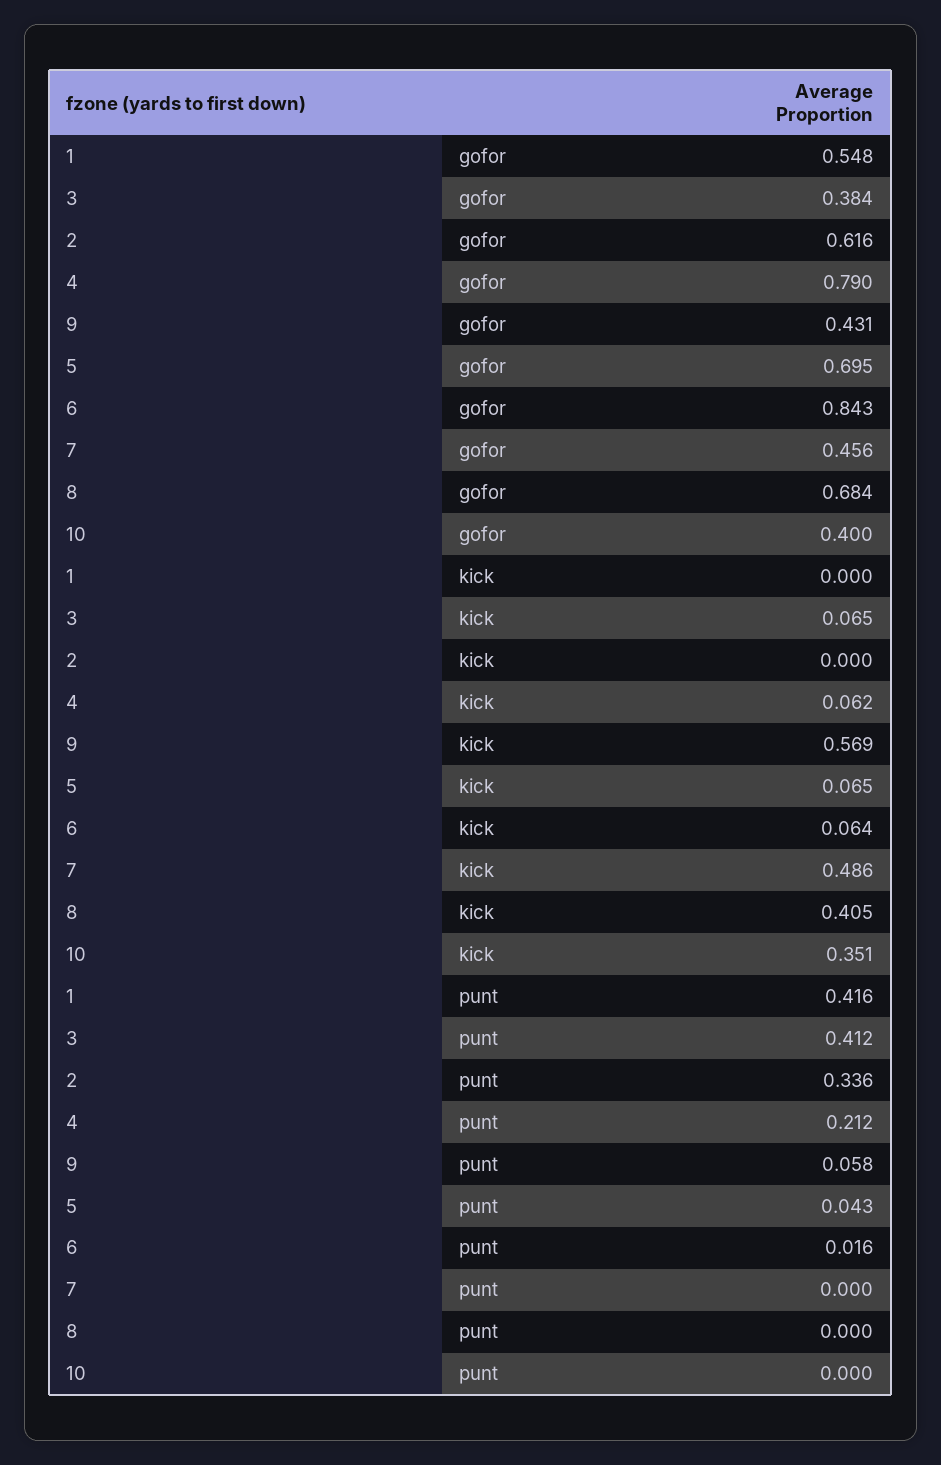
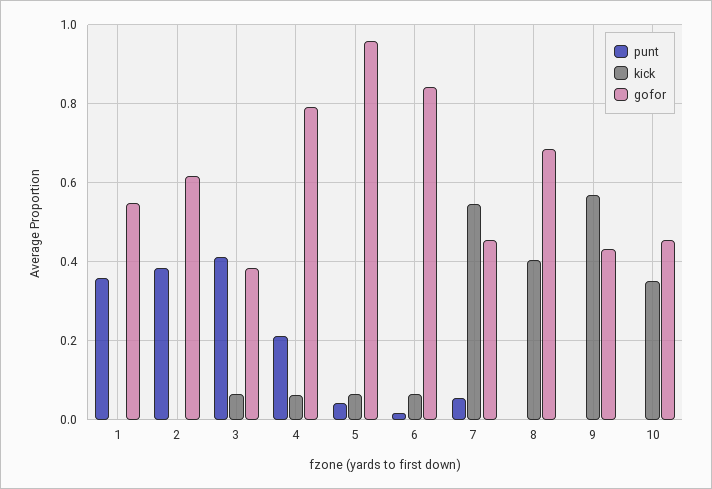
  {
    "gofor": {
      "1": 0.548,
      "3": 0.384,
      "2": 0.616,
      "4": 0.79,
      "9": 0.431,
-     "5": 0.695,
+     "5": 0.96,
      "6": 0.843,
      "7": 0.456,
      "8": 0.684,
-     "10": 0.4
+     "10": 0.46
    },
    "kick": {
      "1": 0,
      "3": 0.065,
      "2": 0,
      "4": 0.062,
      "9": 0.569,
      "5": 0.065,
      "6": 0.064,
-     "7": 0.486,
+     "7": 0.54,
      "8": 0.405,
      "10": 0.351
    },
    "punt": {
-     "1": 0.416,
+     "1": 0.36,
      "3": 0.412,
-     "2": 0.336,
+     "2": 0.38,
      "4": 0.212,
-     "9": 0.058,
+     "9": 0,
      "5": 0.043,
      "6": 0.016,
-     "7": 0,
+     "7": 0.06,
      "8": 0,
      "10": 0
    }
  }

